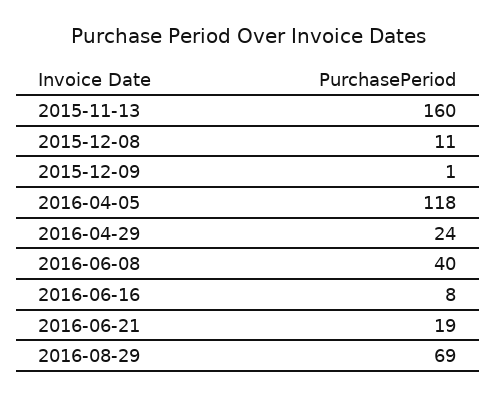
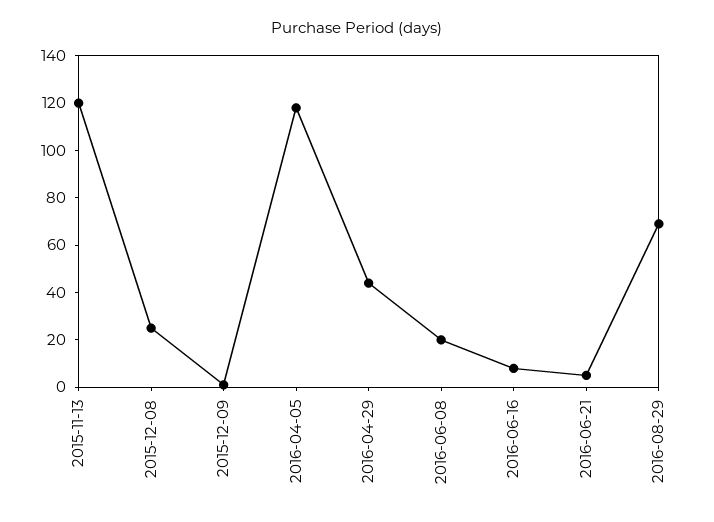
  {
-   "2015-11-13": 160,
+   "2015-11-13": 120,
-   "2015-12-08": 11,
+   "2015-12-08": 25,
    "2015-12-09": 1,
    "2016-04-05": 118,
-   "2016-04-29": 24,
+   "2016-04-29": 45,
-   "2016-06-08": 40,
+   "2016-06-08": 20,
    "2016-06-16": 8,
-   "2016-06-21": 19,
+   "2016-06-21": 5,
    "2016-08-29": 69
  }

